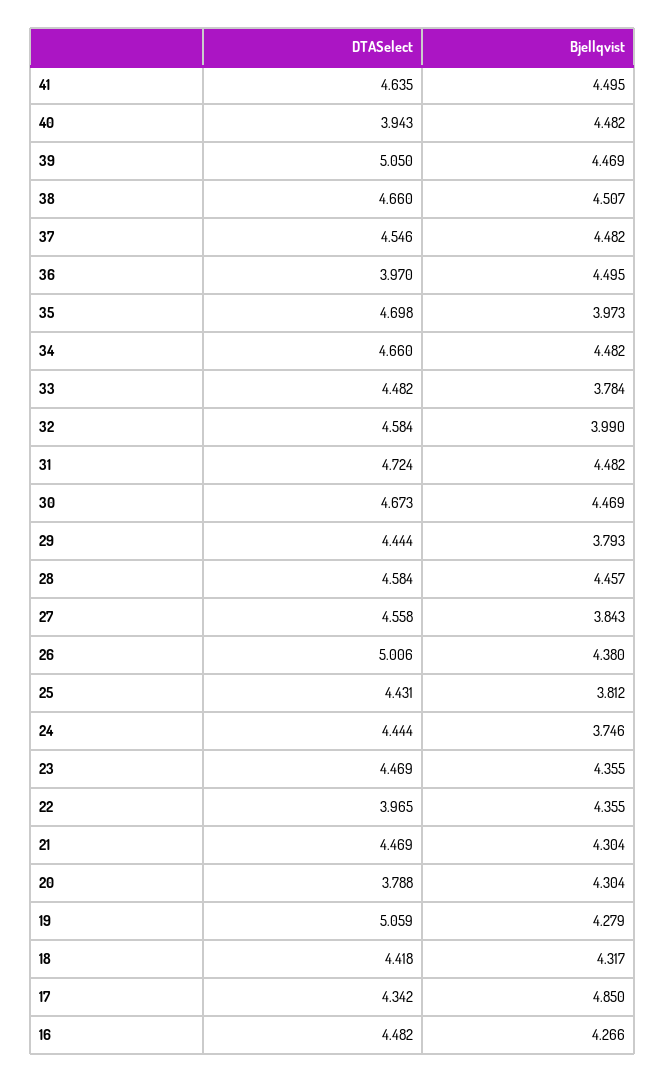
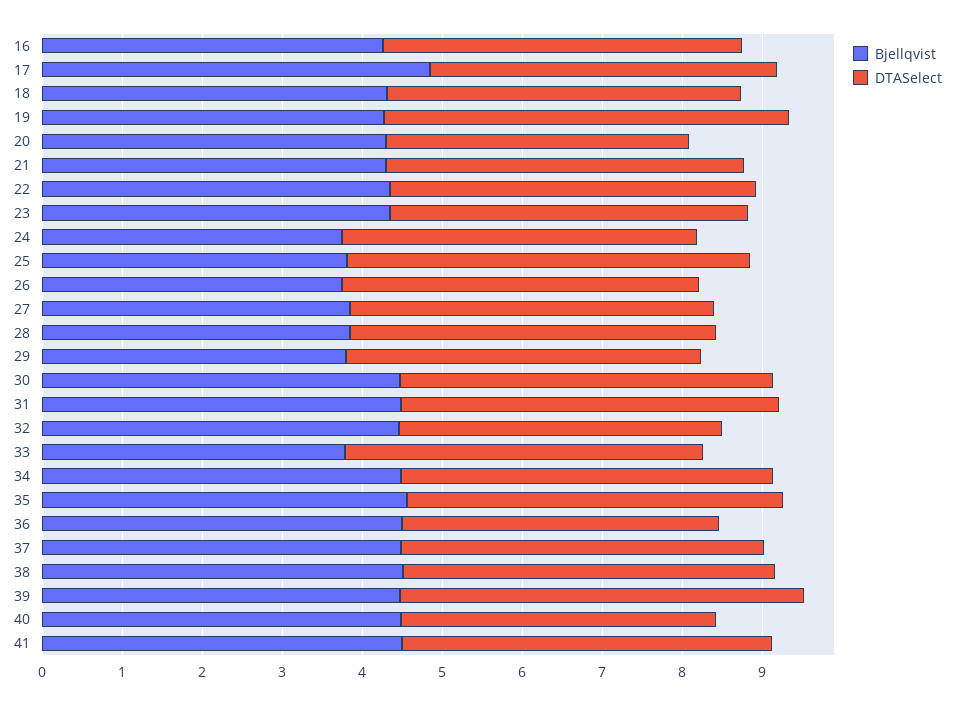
  {
    "DTASelect": {
      "41": 4.635,
      "40": 3.943,
      "39": 5.05,
      "38": 4.66,
      "37": 4.546,
      "36": 3.97,
      "35": 4.698,
      "34": 4.66,
      "33": 4.482,
-     "32": 4.584,
+     "32": 4,
      "31": 4.724,
      "30": 4.673,
      "29": 4.444,
      "28": 4.584,
      "27": 4.558,
-     "26": 5.006,
+     "26": 4.4,
-     "25": 4.431,
+     "25": 5,
      "24": 4.444,
      "23": 4.469,
-     "22": 3.965,
+     "22": 4.6,
      "21": 4.469,
      "20": 3.788,
      "19": 5.059,
      "18": 4.418,
      "17": 4.342,
      "16": 4.482
    },
    "Bjellqvist": {
      "41": 4.495,
      "40": 4.482,
      "39": 4.469,
      "38": 4.507,
      "37": 4.482,
      "36": 4.495,
-     "35": 3.973,
+     "35": 4.6,
      "34": 4.482,
      "33": 3.784,
-     "32": 3.99,
+     "32": 4.4,
      "31": 4.482,
      "30": 4.469,
      "29": 3.793,
-     "28": 4.457,
+     "28": 3.8,
      "27": 3.843,
-     "26": 4.38,
+     "26": 3.8,
      "25": 3.812,
      "24": 3.746,
      "23": 4.355,
      "22": 4.355,
      "21": 4.304,
      "20": 4.304,
      "19": 4.279,
      "18": 4.317,
      "17": 4.85,
      "16": 4.266
    }
  }

